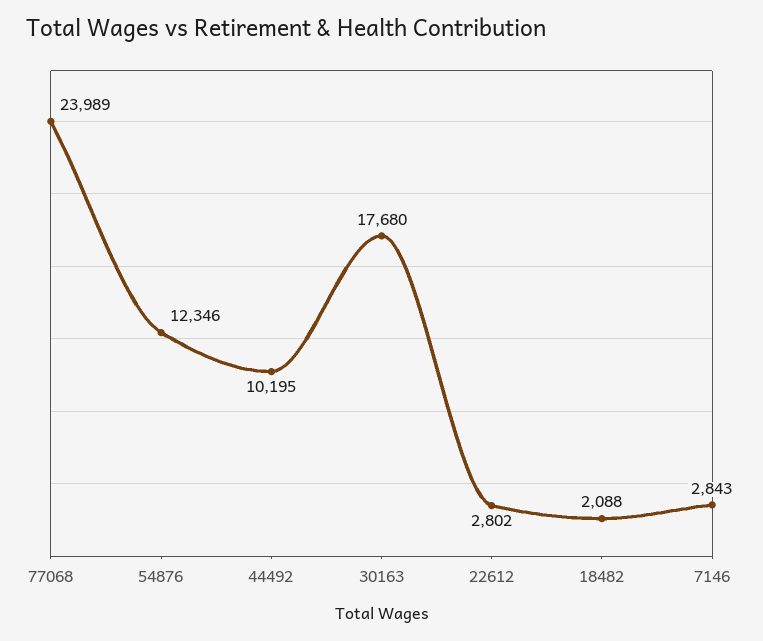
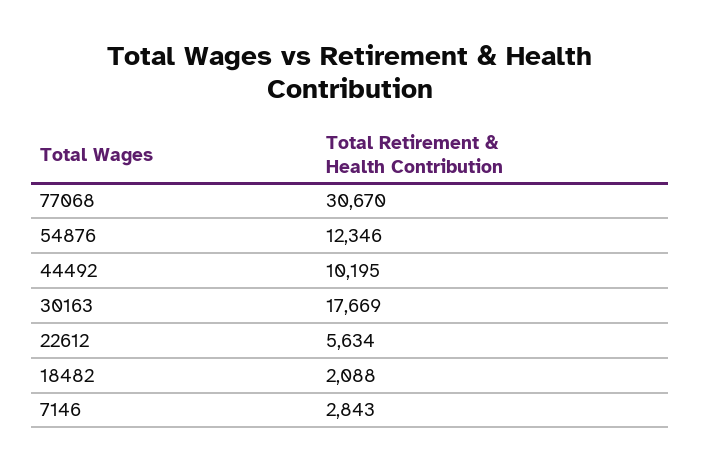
  {
-   "77068": 23989,
+   "77068": 30670,
    "54876": 12346,
    "44492": 10195,
-   "30163": 17680,
+   "30163": 17669,
-   "22612": 2802,
+   "22612": 5634,
    "18482": 2088,
    "7146": 2843
  }

